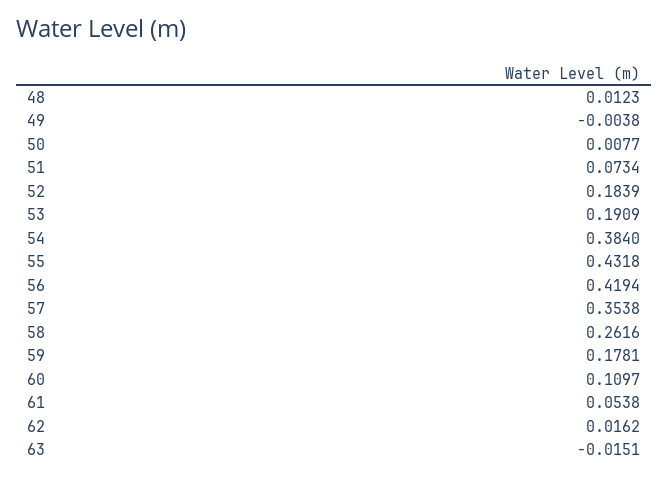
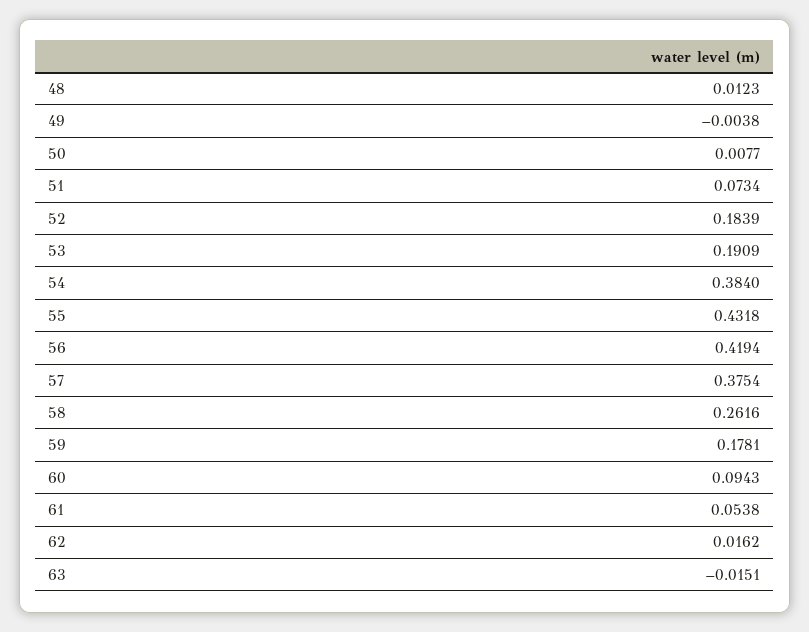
  {
    "48": 0.0123,
    "49": -0.0038,
    "50": 0.0077,
    "51": 0.0734,
    "52": 0.1839,
    "53": 0.1909,
    "54": 0.384,
    "55": 0.4318,
    "56": 0.4194,
-   "57": 0.3538,
+   "57": 0.3754,
    "58": 0.2616,
    "59": 0.1781,
-   "60": 0.1097,
+   "60": 0.0943,
    "61": 0.0538,
    "62": 0.0162,
    "63": -0.0151
  }

